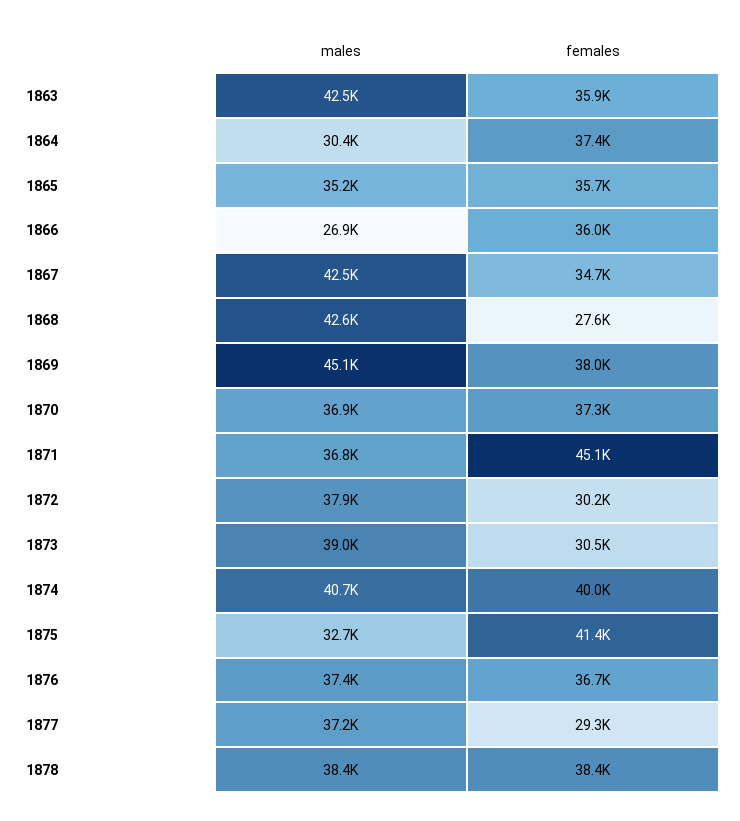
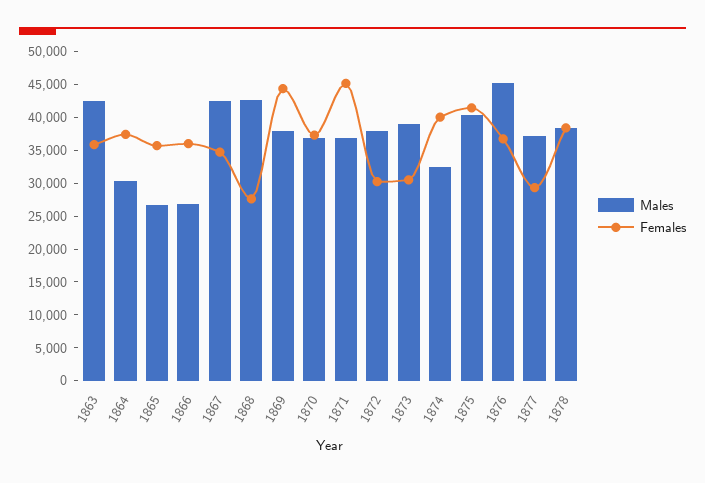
  {
    "males": {
      "1863": 42500,
      "1864": 30400,
-     "1865": 35200,
+     "1865": 27500,
      "1866": 26900,
      "1867": 42500,
      "1868": 42600,
-     "1869": 45100,
+     "1869": 37500,
      "1870": 36900,
      "1871": 36800,
      "1872": 37900,
      "1873": 39000,
-     "1874": 40700,
+     "1874": 32500,
-     "1875": 32700,
+     "1875": 40000,
-     "1876": 37400,
+     "1876": 45000,
      "1877": 37200,
      "1878": 38400
    },
    "females": {
      "1863": 35900,
      "1864": 37400,
      "1865": 35700,
      "1866": 36000,
      "1867": 34700,
      "1868": 27600,
-     "1869": 38000,
+     "1869": 45000,
      "1870": 37300,
      "1871": 45100,
      "1872": 30200,
      "1873": 30500,
      "1874": 40000,
      "1875": 41400,
      "1876": 36700,
      "1877": 29300,
      "1878": 38400
    }
  }

